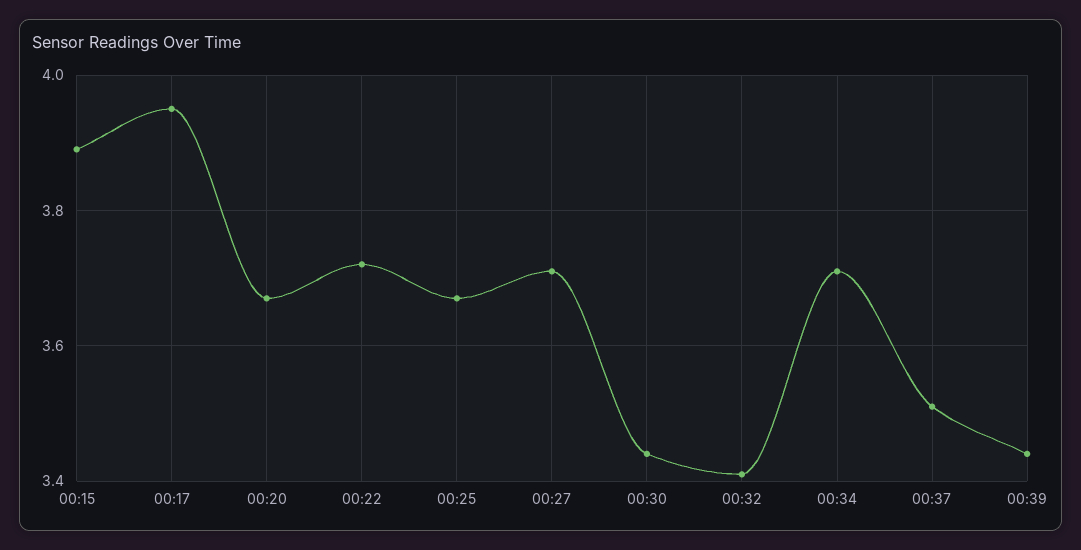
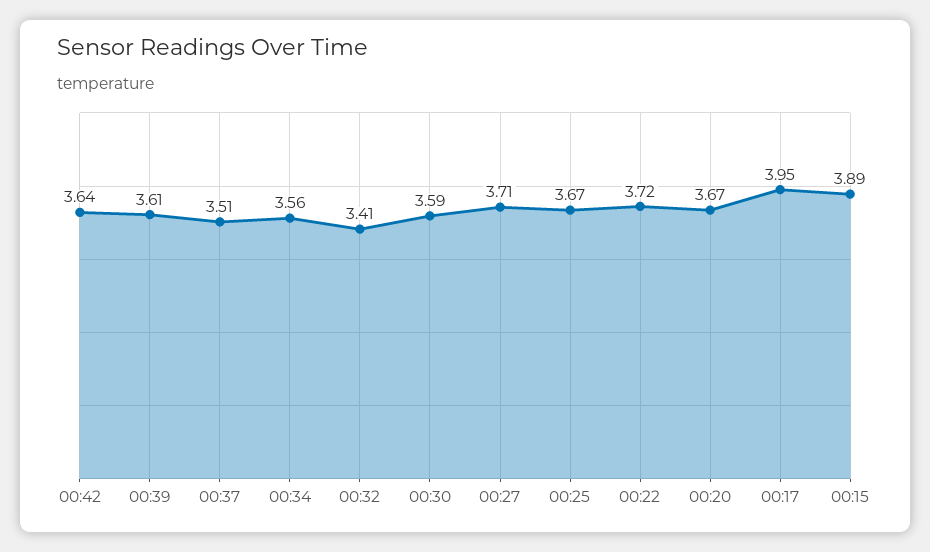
  {
    "00:15": 3.89,
    "00:17": 3.95,
    "00:20": 3.67,
    "00:22": 3.72,
    "00:25": 3.67,
    "00:27": 3.71,
-   "00:30": 3.45,
+   "00:30": 3.59,
    "00:32": 3.41,
-   "00:34": 3.7,
+   "00:34": 3.56,
    "00:37": 3.51,
-   "00:39": 3.45
+   "00:39": 3.61,
+   "00:42": 3.64
  }

